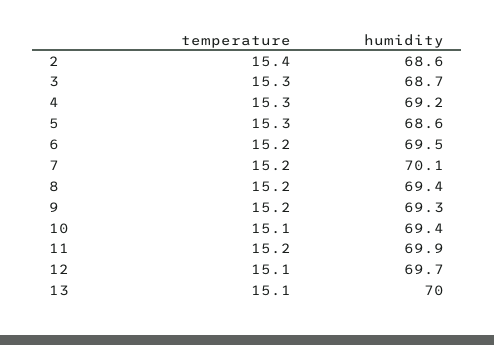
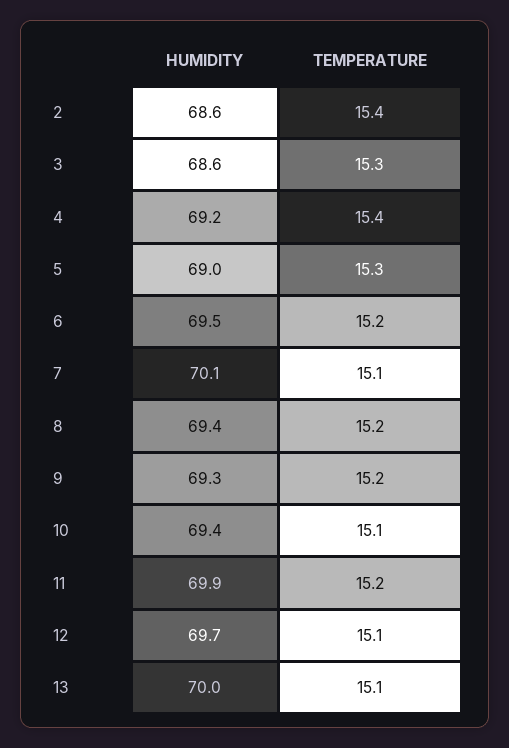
  {
    "temperature": {
      "2": 15.4,
      "3": 15.3,
-     "4": 15.3,
+     "4": 15.4,
      "5": 15.3,
      "6": 15.2,
-     "7": 15.2,
+     "7": 15.1,
      "8": 15.2,
      "9": 15.2,
      "10": 15.1,
      "11": 15.2,
      "12": 15.1,
      "13": 15.1
    },
    "humidity": {
      "2": 68.6,
-     "3": 68.7,
+     "3": 68.6,
      "4": 69.2,
-     "5": 68.6,
+     "5": 69,
      "6": 69.5,
      "7": 70.1,
      "8": 69.4,
      "9": 69.3,
      "10": 69.4,
      "11": 69.9,
      "12": 69.7,
      "13": 70
    }
  }

